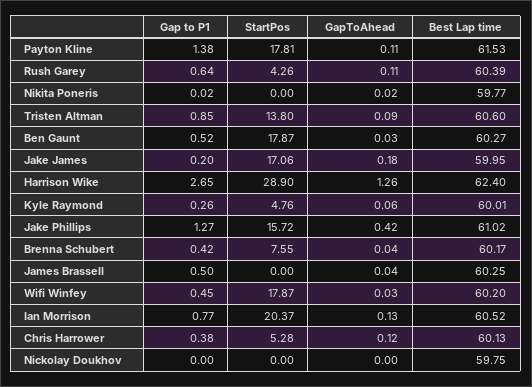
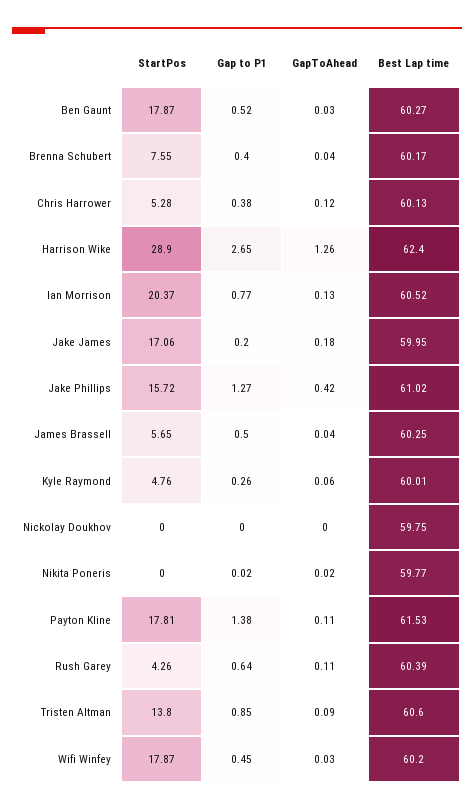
  {
    "Gap to P1": {
      "Payton Kline": 1.38,
      "Rush Garey": 0.64,
      "Nikita Poneris": 0.02,
      "Tristen Altman": 0.85,
      "Ben Gaunt": 0.52,
      "Jake James": 0.2,
      "Harrison Wike": 2.65,
      "Kyle Raymond": 0.26,
      "Jake Phillips": 1.27,
-     "Brenna Schubert": 0.42,
+     "Brenna Schubert": 0.4,
      "James Brassell": 0.5,
      "Wifi Winfey": 0.45,
      "Ian Morrison": 0.77,
      "Chris Harrower": 0.38,
      "Nickolay Doukhov": 0
    },
    "StartPos": {
      "Payton Kline": 17.81,
      "Rush Garey": 4.26,
      "Nikita Poneris": 0,
      "Tristen Altman": 13.8,
      "Ben Gaunt": 17.87,
      "Jake James": 17.06,
      "Harrison Wike": 28.9,
      "Kyle Raymond": 4.76,
      "Jake Phillips": 15.72,
      "Brenna Schubert": 7.55,
-     "James Brassell": 0,
+     "James Brassell": 5.65,
      "Wifi Winfey": 17.87,
      "Ian Morrison": 20.37,
      "Chris Harrower": 5.28,
      "Nickolay Doukhov": 0
    },
    "GapToAhead": {
      "Payton Kline": 0.11,
      "Rush Garey": 0.11,
      "Nikita Poneris": 0.02,
      "Tristen Altman": 0.09,
      "Ben Gaunt": 0.03,
      "Jake James": 0.18,
      "Harrison Wike": 1.26,
      "Kyle Raymond": 0.06,
      "Jake Phillips": 0.42,
      "Brenna Schubert": 0.04,
      "James Brassell": 0.04,
      "Wifi Winfey": 0.03,
      "Ian Morrison": 0.13,
      "Chris Harrower": 0.12,
      "Nickolay Doukhov": 0
    },
    "Best Lap time": {
      "Payton Kline": 61.53,
      "Rush Garey": 60.39,
      "Nikita Poneris": 59.77,
      "Tristen Altman": 60.6,
      "Ben Gaunt": 60.27,
      "Jake James": 59.95,
      "Harrison Wike": 62.4,
      "Kyle Raymond": 60.01,
      "Jake Phillips": 61.02,
      "Brenna Schubert": 60.17,
      "James Brassell": 60.25,
      "Wifi Winfey": 60.2,
      "Ian Morrison": 60.52,
      "Chris Harrower": 60.13,
      "Nickolay Doukhov": 59.75
    }
  }

